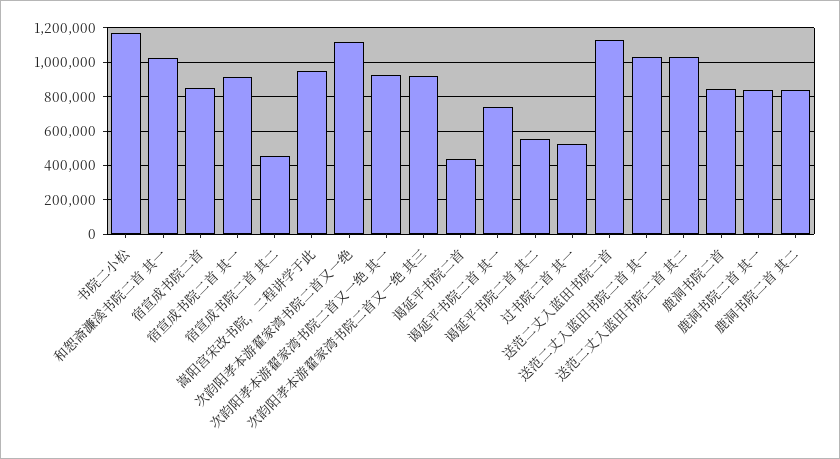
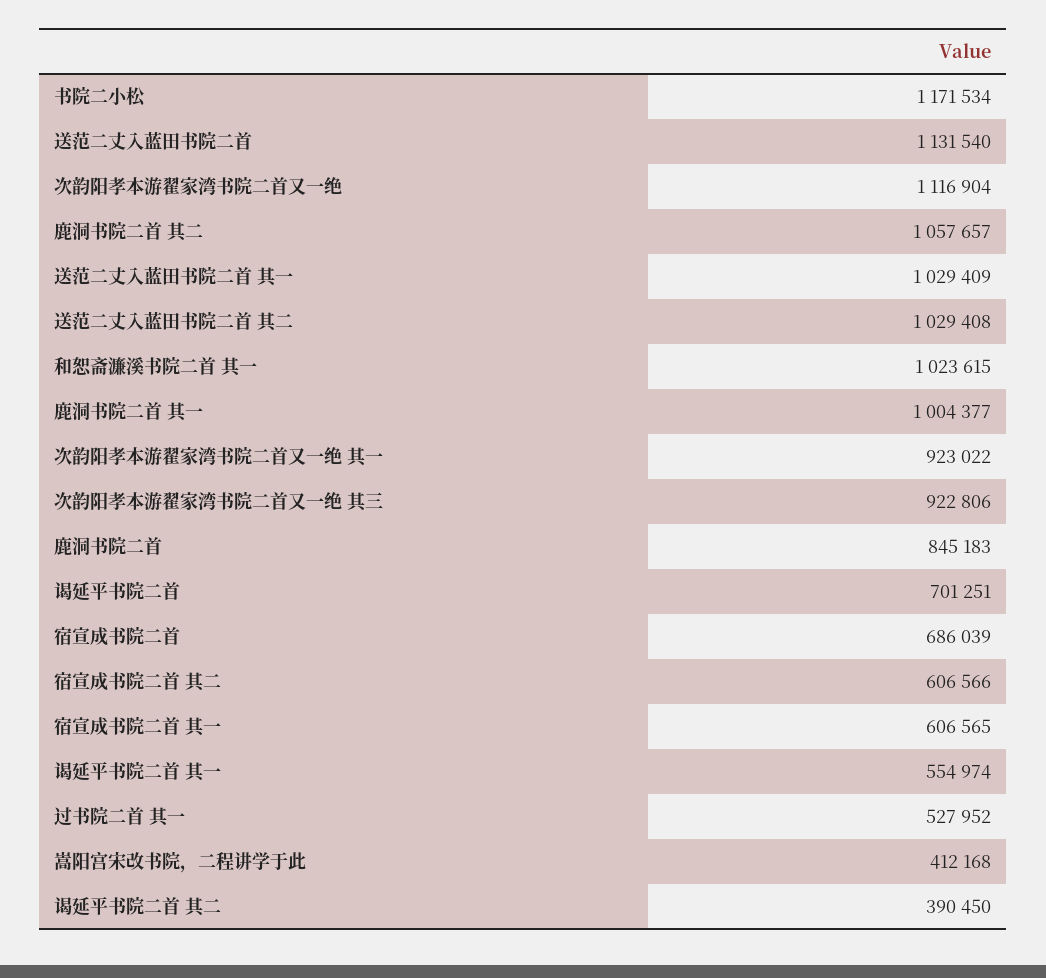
  {
    "书院二小松": 1171534,
    "和恕斋濂溪书院二首 其一": 1023615,
-   "宿宣成书院二首": 850000,
+   "宿宣成书院二首": 686039,
-   "宿宣成书院二首 其一": 900000,
+   "宿宣成书院二首 其一": 606565,
-   "宿宣成书院二首 其二": 450000,
+   "宿宣成书院二首 其二": 606566,
-   "嵩阳宫宋改书院，二程讲学于此": 950000,
+   "嵩阳宫宋改书院，二程讲学于此": 412168,
    "次韵阳孝本游翟家湾书院二首又一绝": 1116904,
    "次韵阳孝本游翟家湾书院二首又一绝 其一": 923022,
    "次韵阳孝本游翟家湾书院二首又一绝 其三": 922806,
-   "谒延平书院二首": 450000,
+   "谒延平书院二首": 701251,
-   "谒延平书院二首 其一": 750000,
+   "谒延平书院二首 其一": 554974,
-   "谒延平书院二首 其二": 550000,
+   "谒延平书院二首 其二": 390450,
    "过书院二首 其一": 527952,
    "送范二丈入蓝田书院二首": 1131540,
    "送范二丈入蓝田书院二首 其一": 1029409,
    "送范二丈入蓝田书院二首 其二": 1029408,
    "鹿洞书院二首": 845183,
-   "鹿洞书院二首 其一": 850000,
+   "鹿洞书院二首 其一": 1004377,
-   "鹿洞书院二首 其二": 850000
+   "鹿洞书院二首 其二": 1057657
  }

